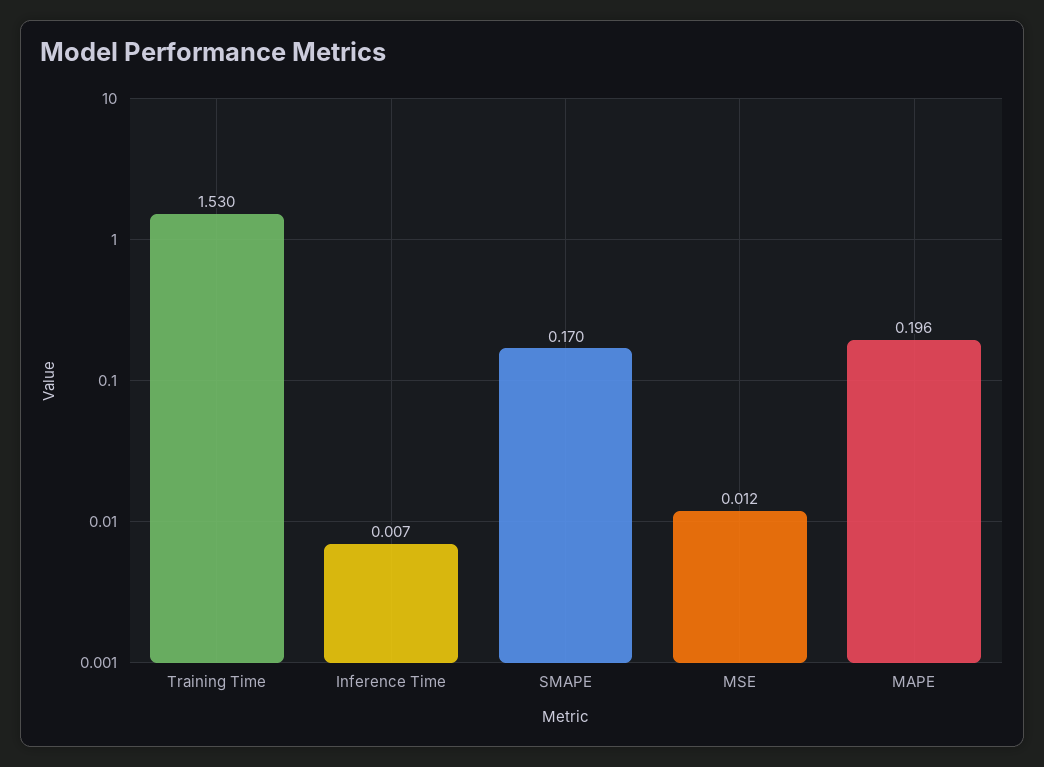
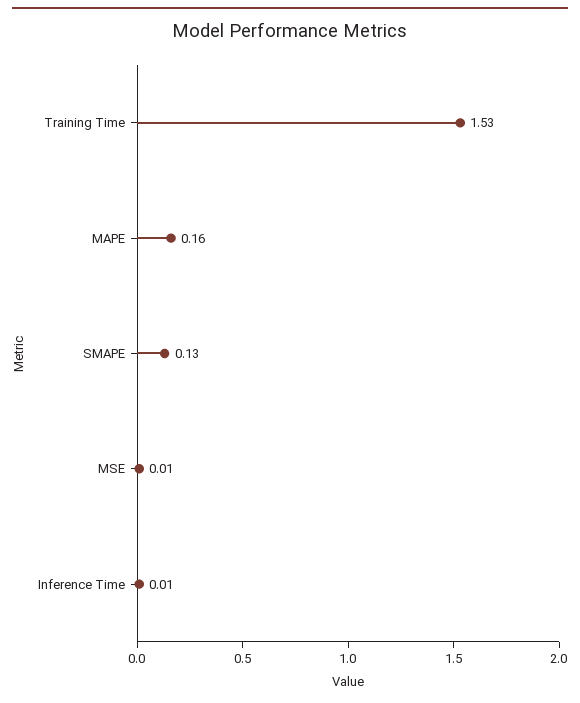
  {
    "Training Time": 1.53,
    "Inference Time": 0.007,
-   "SMAPE": 0.17,
+   "SMAPE": 0.13,
    "MSE": 0.012,
-   "MAPE": 0.196
+   "MAPE": 0.16
  }

